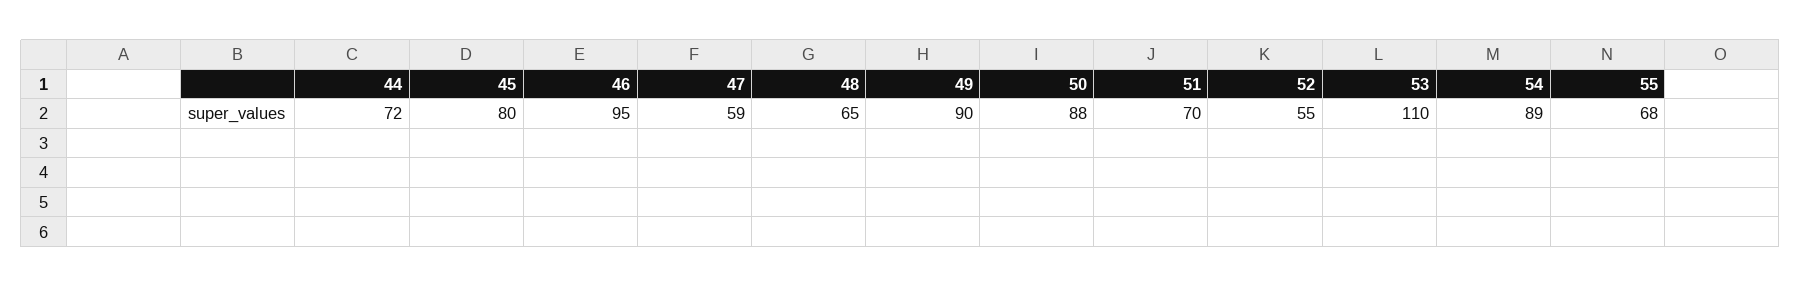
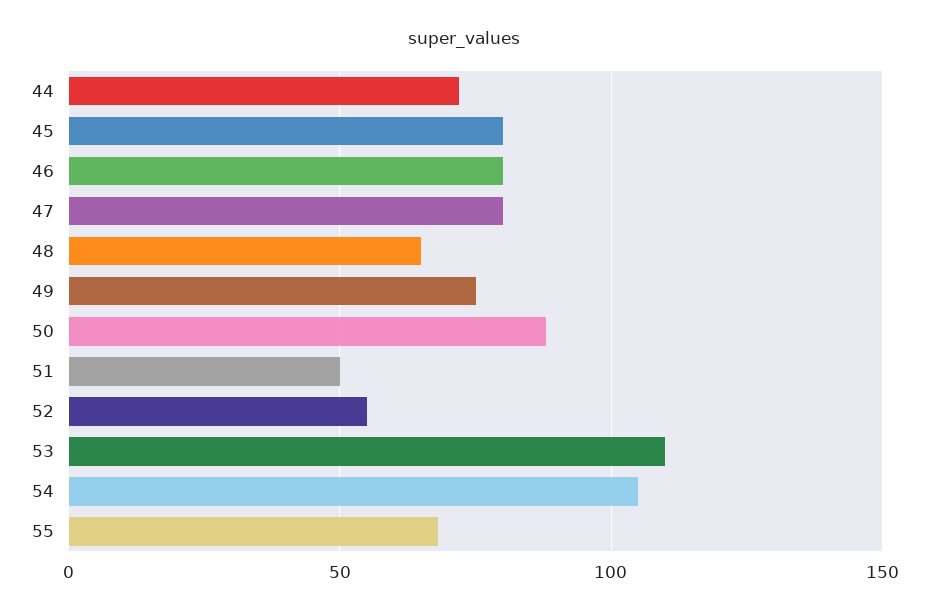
  {
    "44": 72,
    "45": 80,
-   "46": 95,
+   "46": 80,
-   "47": 59,
+   "47": 80,
    "48": 65,
-   "49": 90,
+   "49": 75,
    "50": 88,
-   "51": 70,
+   "51": 50,
    "52": 55,
    "53": 110,
-   "54": 89,
+   "54": 105,
    "55": 68
  }

